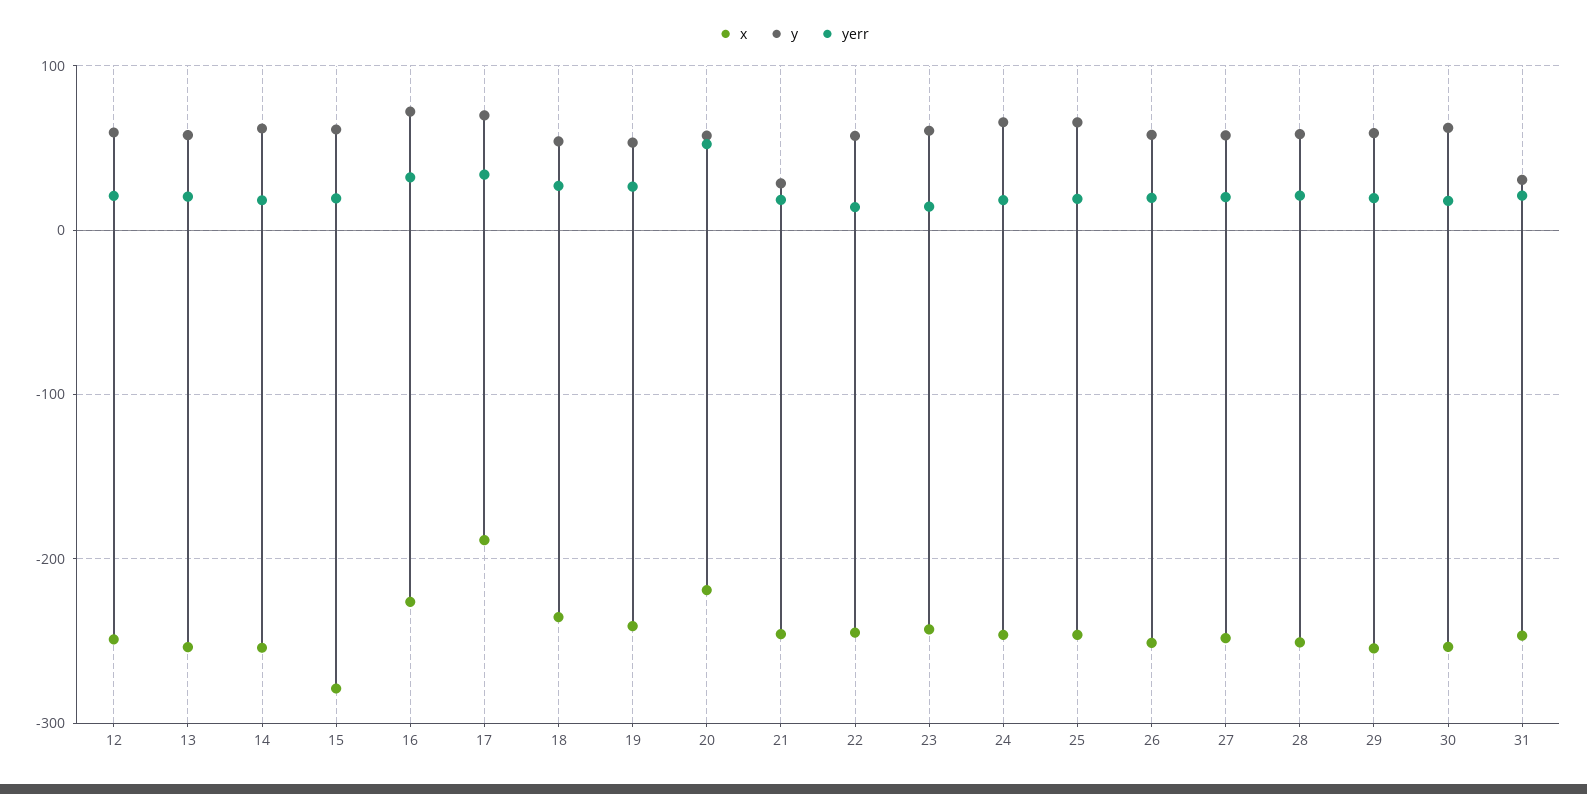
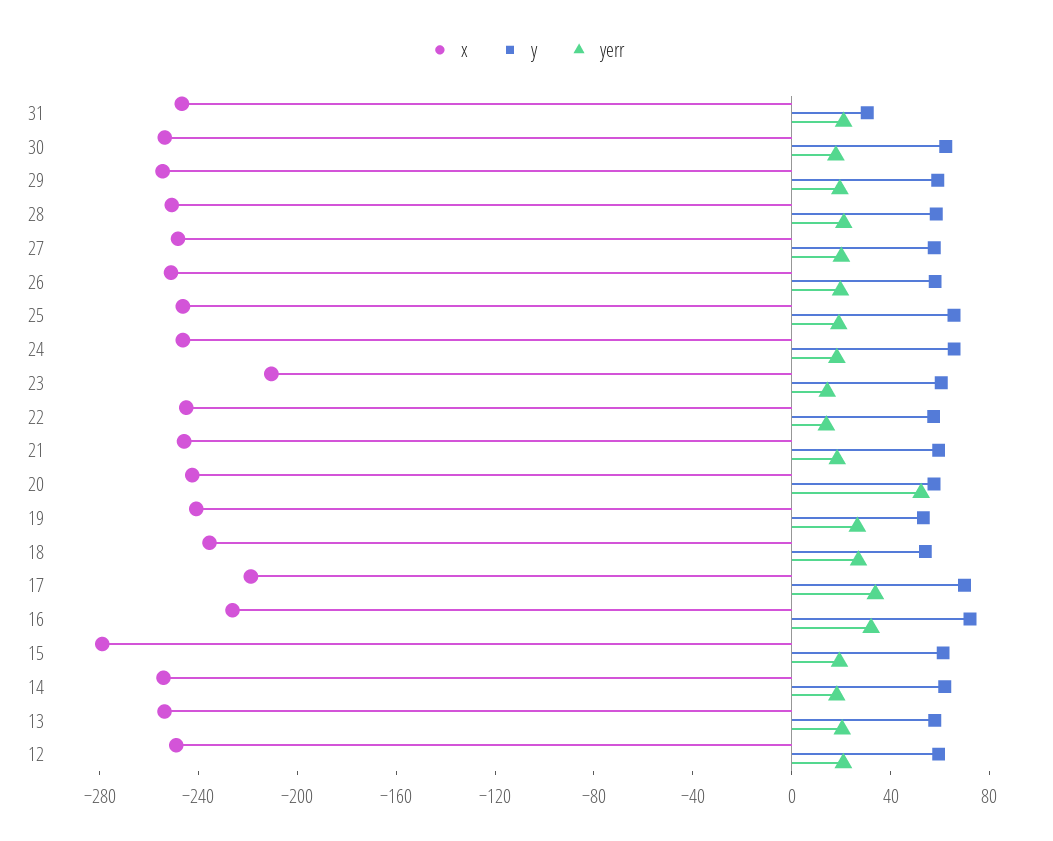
  {
    "x": {
      "12": -250,
      "13": -250,
      "14": -250,
      "15": -280,
      "16": -230,
-     "17": -190,
+     "17": -220,
      "18": -240,
      "19": -240,
-     "20": -220,
+     "20": -240,
      "21": -250,
      "22": -240,
-     "23": -240,
+     "23": -210,
      "24": -250,
      "25": -250,
      "26": -250,
      "27": -250,
      "28": -250,
      "29": -250,
      "30": -250,
      "31": -250
    },
    "y": {
      "12": 60,
      "13": 60,
      "14": 60,
      "15": 60,
      "16": 70,
      "17": 70,
      "18": 50,
      "19": 50,
      "20": 60,
-     "21": 30,
+     "21": 60,
      "22": 60,
      "23": 60,
      "24": 70,
      "25": 70,
      "26": 60,
      "27": 60,
      "28": 60,
      "29": 60,
      "30": 60,
      "31": 30
    },
    "yerr": {
      "12": 20,
      "13": 20,
      "14": 20,
      "15": 20,
      "16": 30,
      "17": 30,
      "18": 30,
      "19": 30,
      "20": 50,
      "21": 20,
      "22": 10,
      "23": 10,
      "24": 20,
      "25": 20,
      "26": 20,
      "27": 20,
      "28": 20,
      "29": 20,
      "30": 20,
      "31": 20
    }
  }

